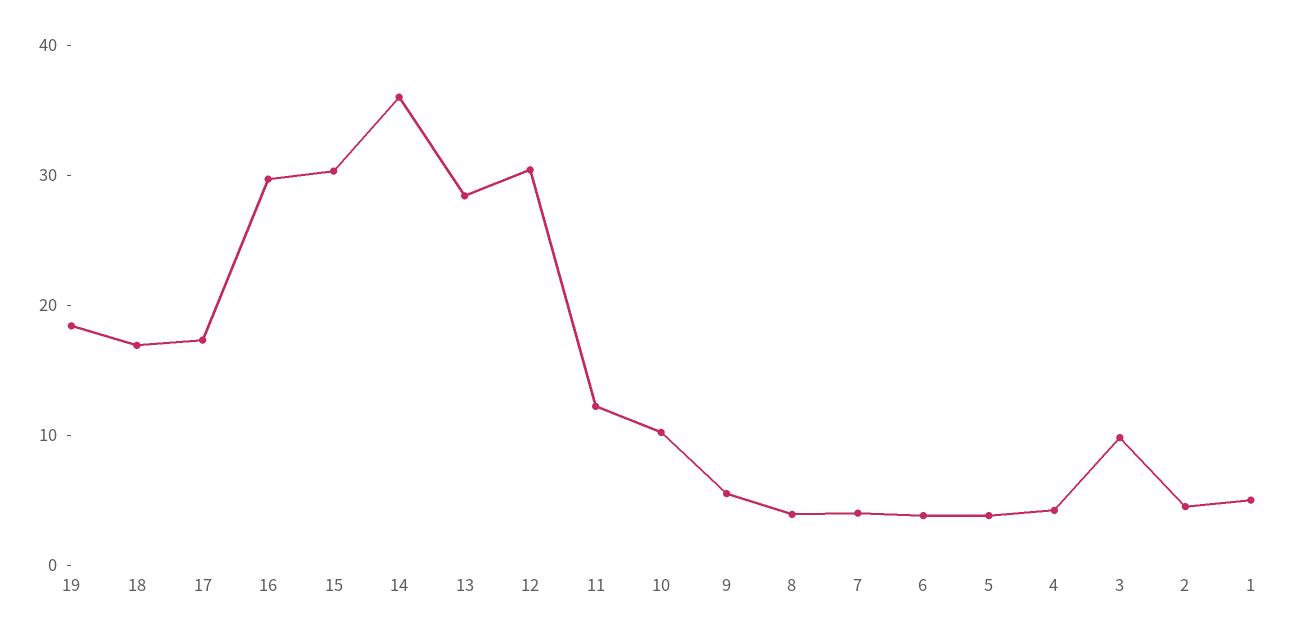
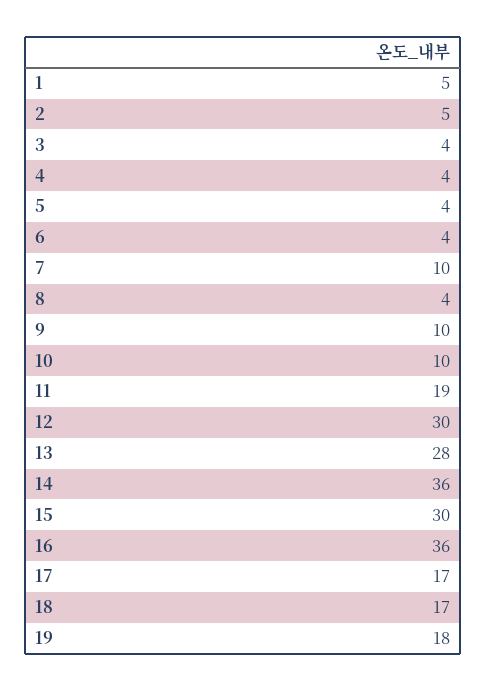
  {
    "19": 18,
    "18": 17,
    "17": 17,
-   "16": 30,
+   "16": 36,
    "15": 30,
    "14": 36,
    "13": 28,
    "12": 30,
-   "11": 12,
+   "11": 19,
    "10": 10,
-   "9": 6,
+   "9": 10,
    "8": 4,
-   "7": 4,
+   "7": 10,
    "6": 4,
    "5": 4,
    "4": 4,
-   "3": 10,
+   "3": 4,
    "2": 5,
    "1": 5
  }

